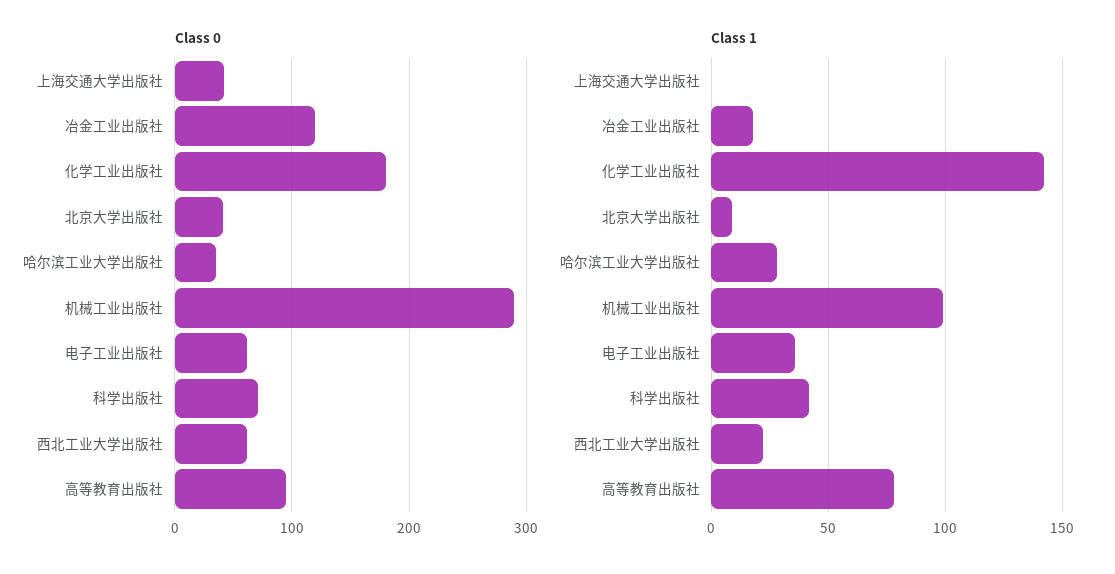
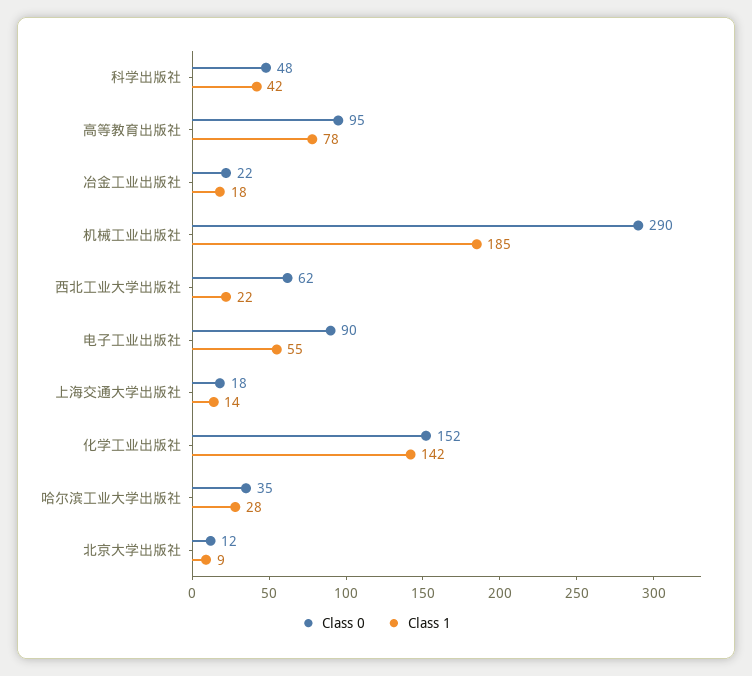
  {
    "Class 0": {
-     "上海交通大学出版社": 40,
+     "上海交通大学出版社": 18,
-     "冶金工业出版社": 120,
+     "冶金工业出版社": 22,
-     "化学工业出版社": 180,
+     "化学工业出版社": 152,
-     "北京大学出版社": 40,
+     "北京大学出版社": 12,
      "哈尔滨工业大学出版社": 35,
      "机械工业出版社": 290,
-     "电子工业出版社": 60,
+     "电子工业出版社": 90,
-     "科学出版社": 70,
+     "科学出版社": 48,
      "西北工业大学出版社": 62,
      "高等教育出版社": 95
    },
    "Class 1": {
-     "上海交通大学出版社": 0,
+     "上海交通大学出版社": 14,
      "冶金工业出版社": 18,
      "化学工业出版社": 142,
      "北京大学出版社": 9,
      "哈尔滨工业大学出版社": 28,
-     "机械工业出版社": 100,
+     "机械工业出版社": 185,
-     "电子工业出版社": 35,
+     "电子工业出版社": 55,
      "科学出版社": 42,
      "西北工业大学出版社": 22,
      "高等教育出版社": 78
    }
  }

